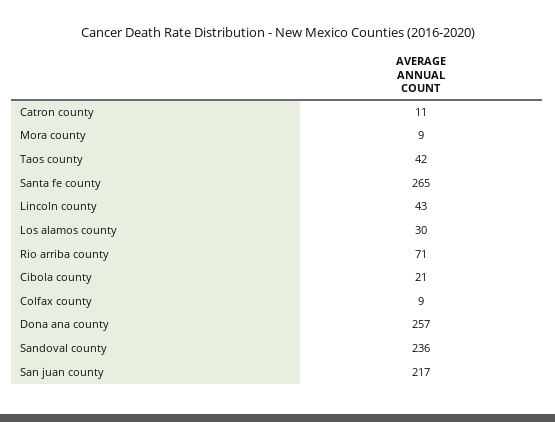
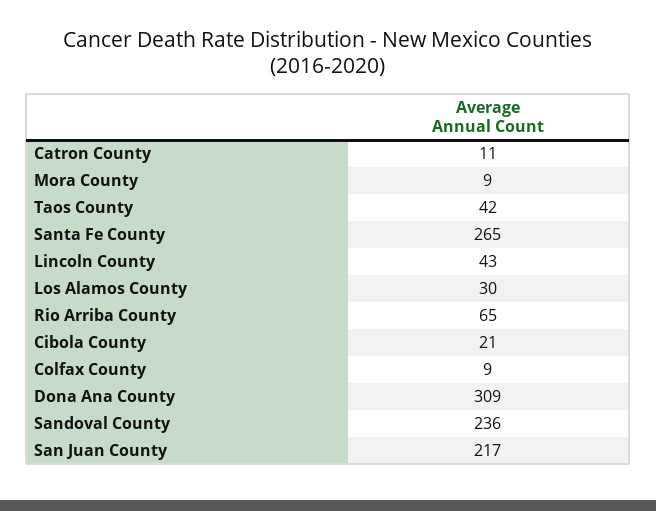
  {
    "Catron county": 11,
    "Mora county": 9,
    "Taos county": 42,
    "Santa fe county": 265,
    "Lincoln county": 43,
    "Los alamos county": 30,
-   "Rio arriba county": 71,
+   "Rio arriba county": 65,
    "Cibola county": 21,
    "Colfax county": 9,
-   "Dona ana county": 257,
+   "Dona ana county": 309,
    "Sandoval county": 236,
    "San juan county": 217
  }

